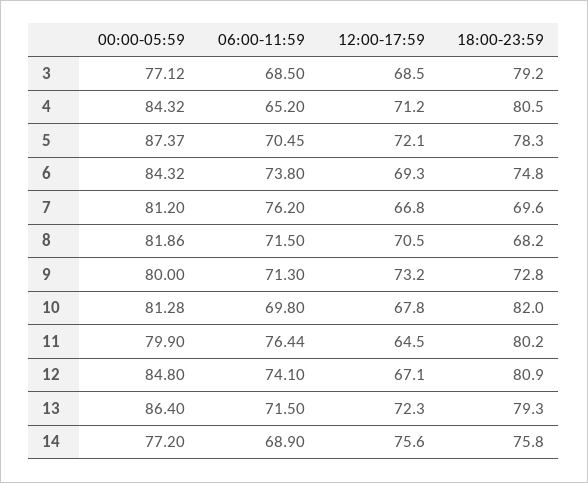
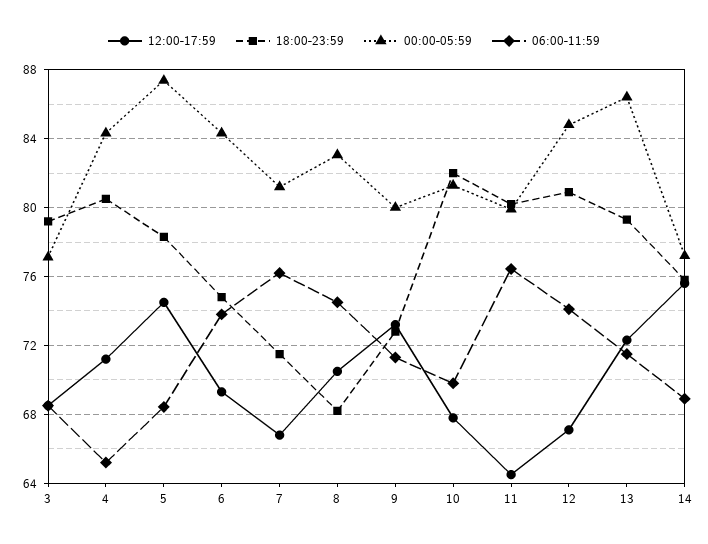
  {
    "00:00-05:59": {
      "3": 77.12,
      "4": 84.32,
      "5": 87.37,
      "6": 84.32,
      "7": 81.2,
-     "8": 81.86,
+     "8": 83,
      "9": 80,
      "10": 81.28,
      "11": 79.9,
      "12": 84.8,
      "13": 86.4,
      "14": 77.2
    },
    "06:00-11:59": {
      "3": 68.5,
      "4": 65.2,
-     "5": 70.45,
+     "5": 68.5,
      "6": 73.8,
      "7": 76.2,
-     "8": 71.5,
+     "8": 74.5,
      "9": 71.3,
      "10": 69.8,
      "11": 76.44,
      "12": 74.1,
      "13": 71.5,
      "14": 68.9
    },
    "12:00-17:59": {
      "3": 68.5,
      "4": 71.2,
-     "5": 72.1,
+     "5": 74.5,
      "6": 69.3,
      "7": 66.8,
      "8": 70.5,
      "9": 73.2,
      "10": 67.8,
      "11": 64.5,
      "12": 67.1,
      "13": 72.3,
      "14": 75.6
    },
    "18:00-23:59": {
      "3": 79.2,
      "4": 80.5,
      "5": 78.3,
      "6": 74.8,
-     "7": 69.6,
+     "7": 71.5,
      "8": 68.2,
      "9": 72.8,
      "10": 82,
      "11": 80.2,
      "12": 80.9,
      "13": 79.3,
      "14": 75.8
    }
  }

